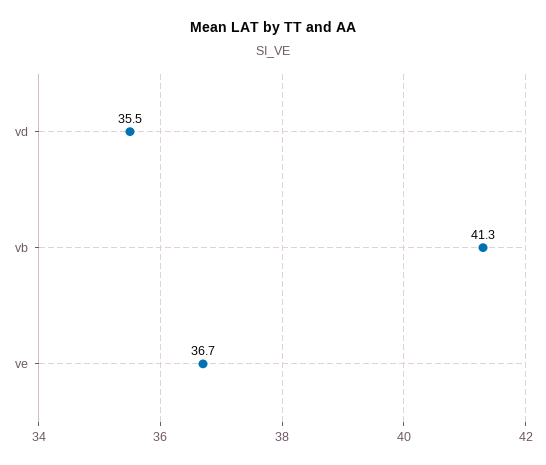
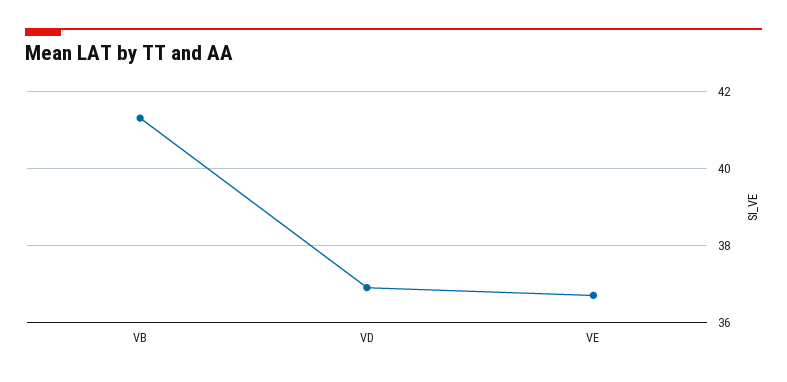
  {
-   "vd": 35.5,
+   "vd": 37,
    "vb": 41.3,
    "ve": 36.7
  }

